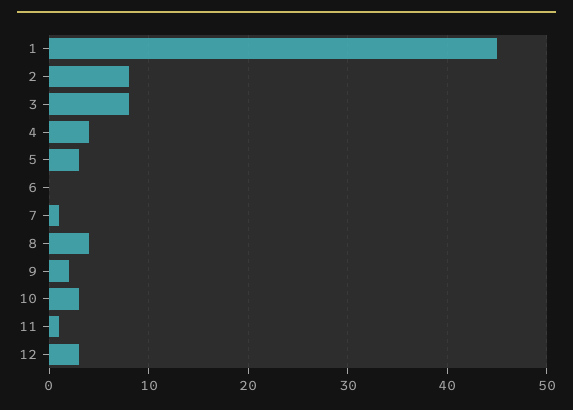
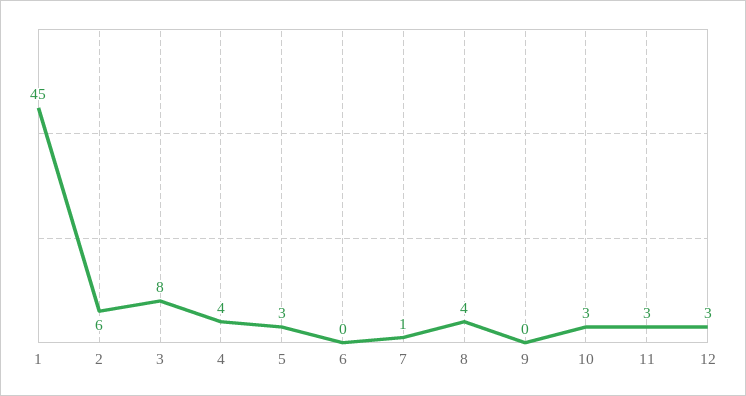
  {
    "1": 45,
-   "2": 8,
+   "2": 6,
    "3": 8,
    "4": 4,
    "5": 3,
    "6": 0,
    "7": 1,
    "8": 4,
-   "9": 2,
+   "9": 0,
    "10": 3,
-   "11": 1,
+   "11": 3,
    "12": 3
  }

